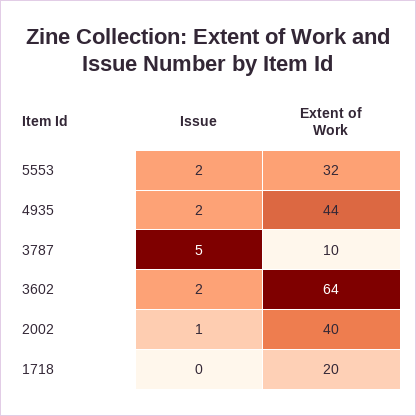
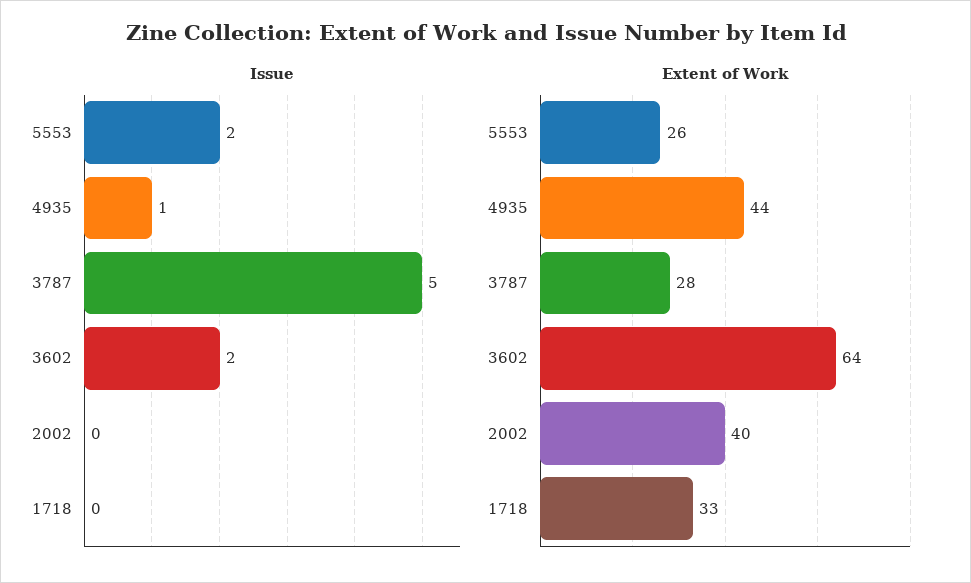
  {
    "Issue": {
      "5553": 2,
-     "4935": 2,
+     "4935": 1,
      "3787": 5,
      "3602": 2,
-     "2002": 1,
+     "2002": 0,
      "1718": 0
    },
    "Extent of Work": {
-     "5553": 32,
+     "5553": 26,
      "4935": 44,
-     "3787": 10,
+     "3787": 28,
      "3602": 64,
      "2002": 40,
-     "1718": 20
+     "1718": 33
    }
  }

